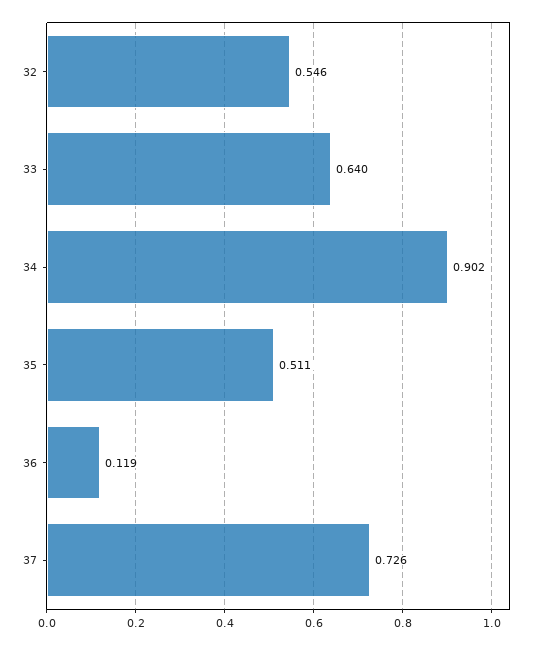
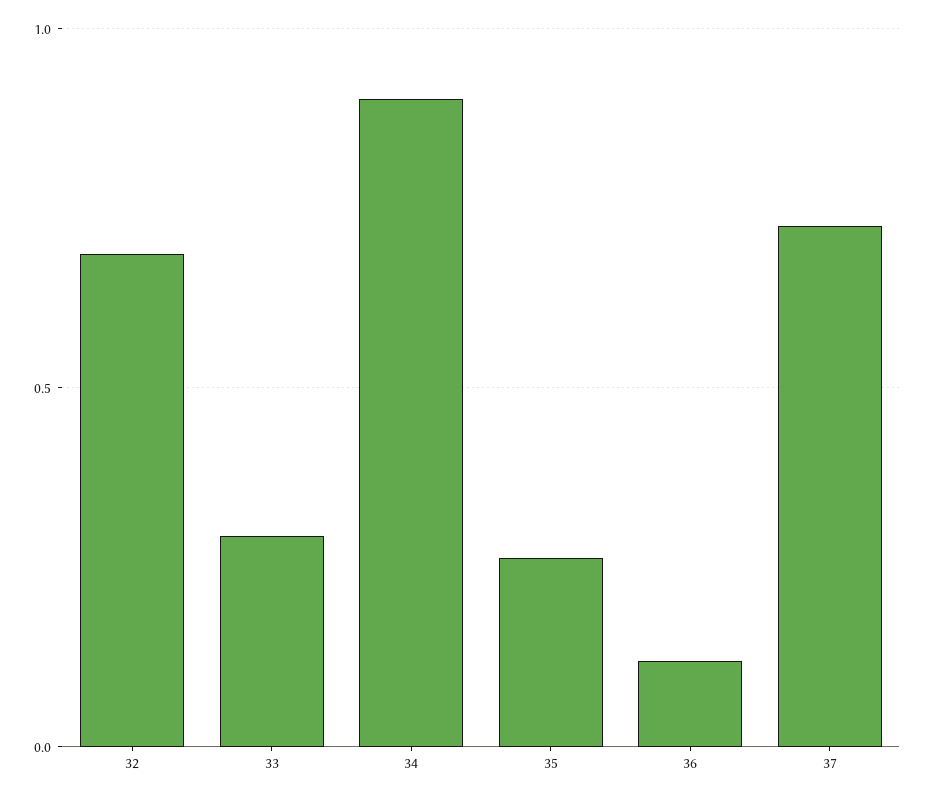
  {
-   "32": 0.546,
+   "32": 0.7,
-   "33": 0.64,
+   "33": 0.3,
    "34": 0.902,
-   "35": 0.511,
+   "35": 0.25,
    "36": 0.119,
    "37": 0.726
  }

